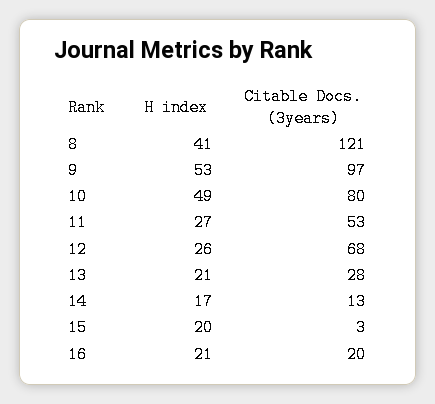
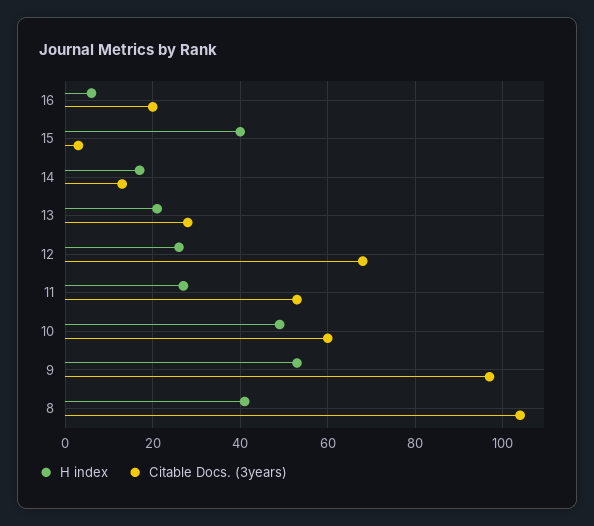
  {
    "H index": {
      "8": 41,
      "9": 53,
      "10": 49,
      "11": 27,
      "12": 26,
      "13": 21,
      "14": 17,
-     "15": 20,
+     "15": 40,
-     "16": 21
+     "16": 5
    },
    "Citable Docs. (3years)": {
-     "8": 121,
+     "8": 105,
      "9": 97,
-     "10": 80,
+     "10": 60,
      "11": 53,
      "12": 68,
      "13": 28,
      "14": 13,
      "15": 3,
      "16": 20
    }
  }

